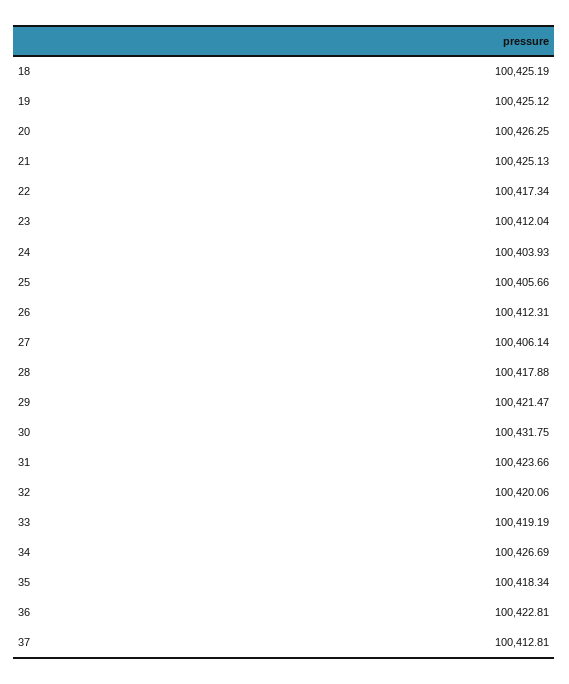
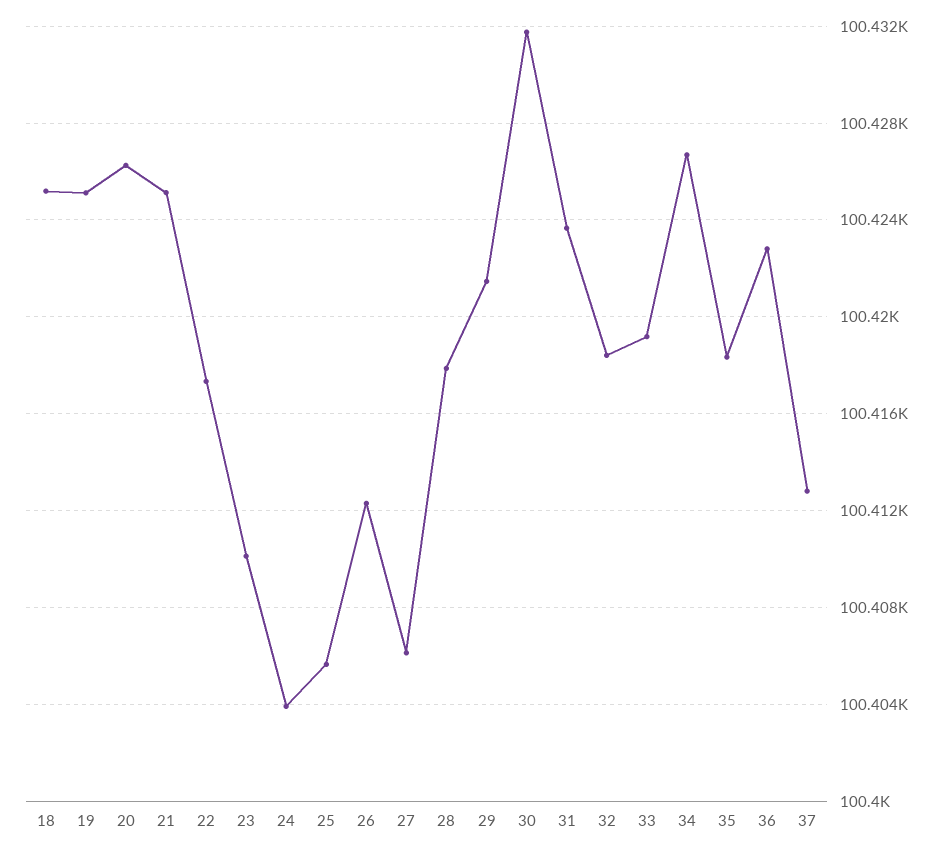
  {
    "18": 100425.19,
    "19": 100425.12,
    "20": 100426.25,
    "21": 100425.13,
    "22": 100417.34,
-   "23": 100412.04,
+   "23": 100410,
    "24": 100403.93,
    "25": 100405.66,
    "26": 100412.31,
    "27": 100406.14,
    "28": 100417.88,
    "29": 100421.47,
    "30": 100431.75,
    "31": 100423.66,
-   "32": 100420.06,
+   "32": 100418.5,
    "33": 100419.19,
    "34": 100426.69,
    "35": 100418.34,
    "36": 100422.81,
    "37": 100412.81
  }

